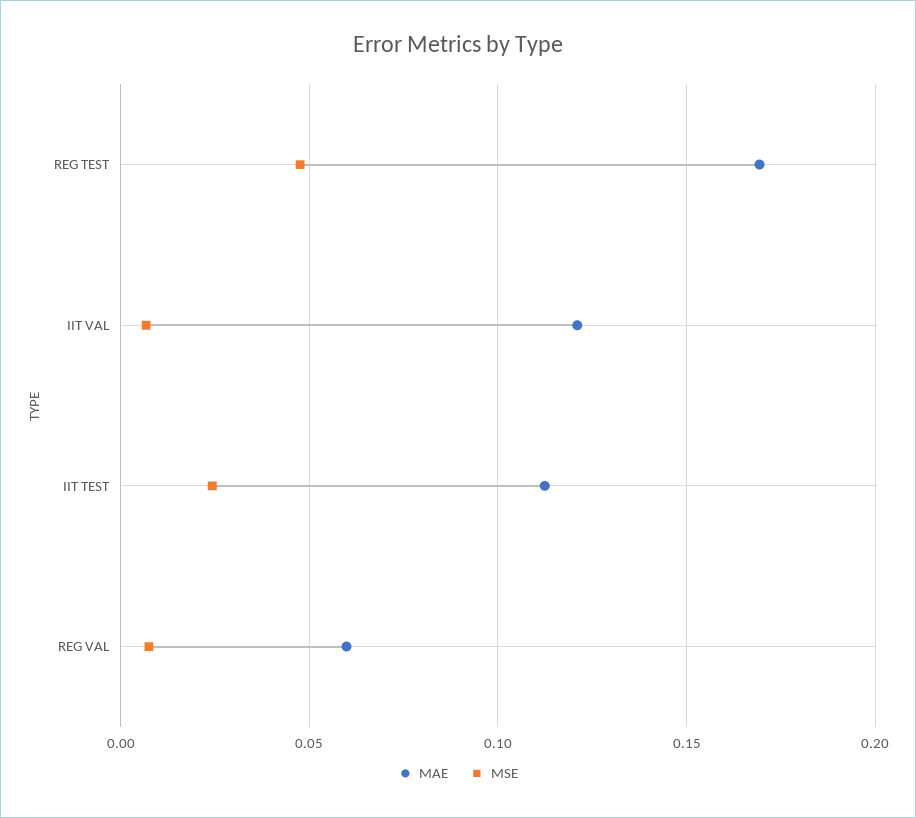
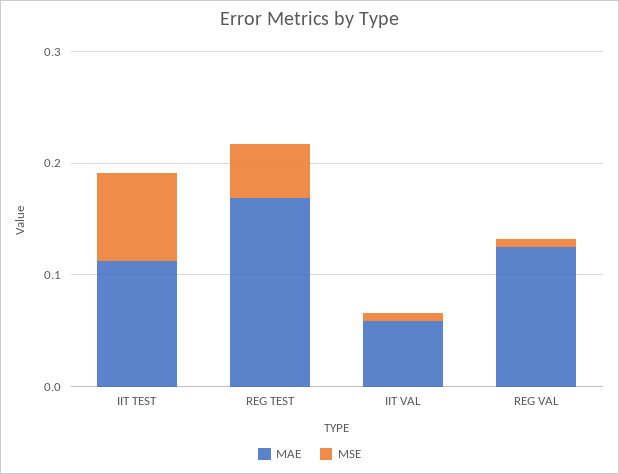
  {
    "MAE": {
      "REG TEST": 0.17,
-     "IIT VAL": 0.12,
+     "IIT VAL": 0.06,
      "IIT TEST": 0.11,
-     "REG VAL": 0.06
+     "REG VAL": 0.12
    },
    "MSE": {
      "REG TEST": 0.05,
      "IIT VAL": 0.005,
-     "IIT TEST": 0.025,
+     "IIT TEST": 0.08,
      "REG VAL": 0.01
    }
  }

